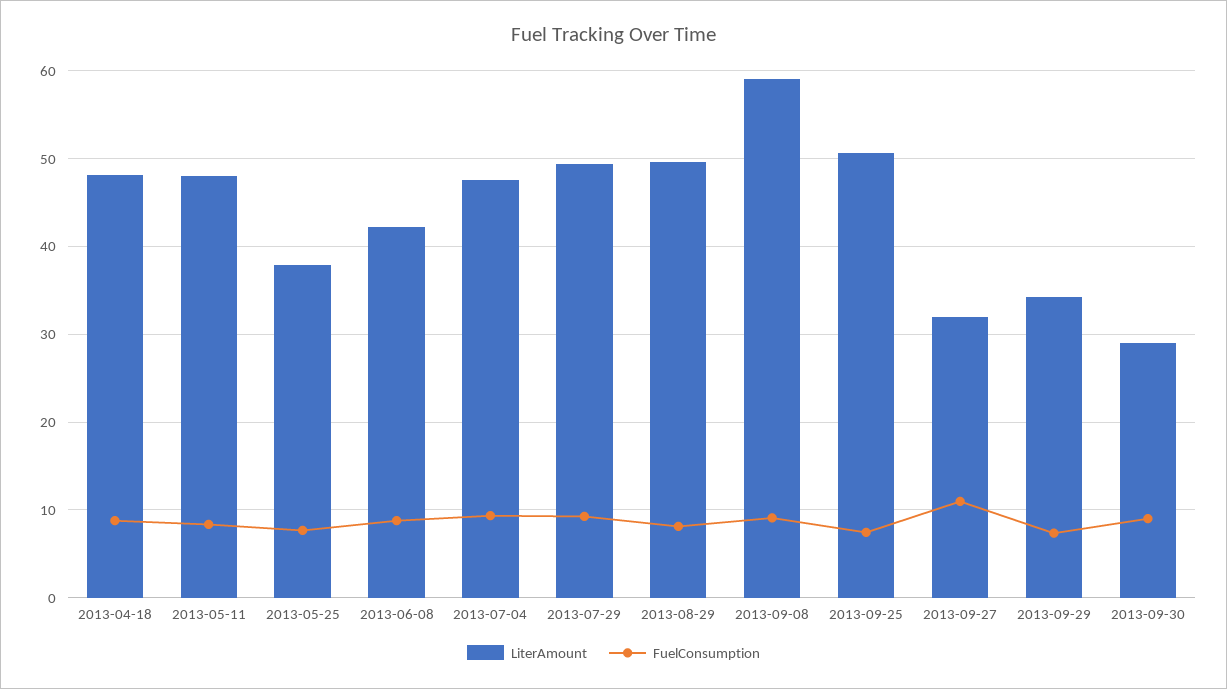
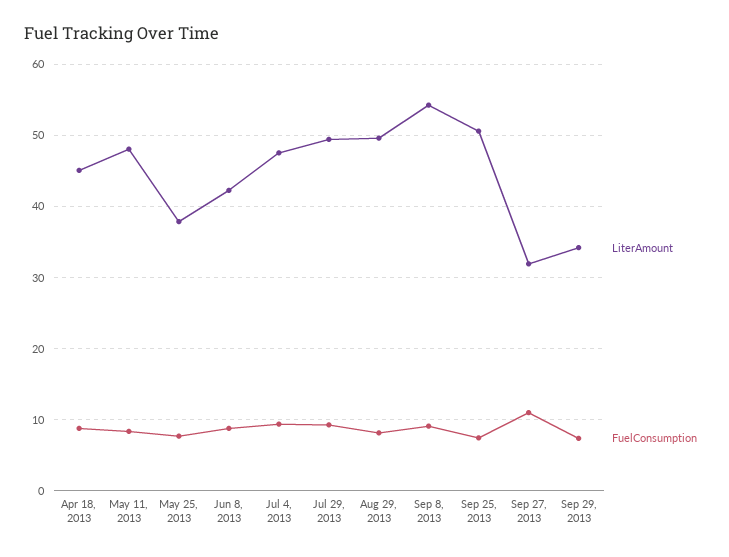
  {
    "LiterAmount": {
-     "2013-04-18": 48,
+     "2013-04-18": 45,
      "2013-05-11": 48,
      "2013-05-25": 38,
      "2013-06-08": 42,
      "2013-07-04": 48,
      "2013-07-29": 49,
      "2013-08-29": 50,
-     "2013-09-08": 59,
+     "2013-09-08": 54,
      "2013-09-25": 51,
      "2013-09-27": 32,
-     "2013-09-29": 34,
+     "2013-09-29": 34
-     "2013-09-30": 29
    },
    "FuelConsumption": {
      "2013-04-18": 9,
      "2013-05-11": 8,
      "2013-05-25": 8,
      "2013-06-08": 9,
      "2013-07-04": 9,
      "2013-07-29": 9,
      "2013-08-29": 8,
      "2013-09-08": 9,
      "2013-09-25": 7,
      "2013-09-27": 11,
-     "2013-09-29": 7,
+     "2013-09-29": 7
-     "2013-09-30": 9
    }
  }

